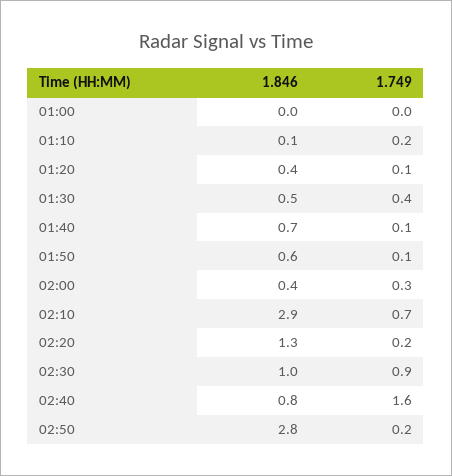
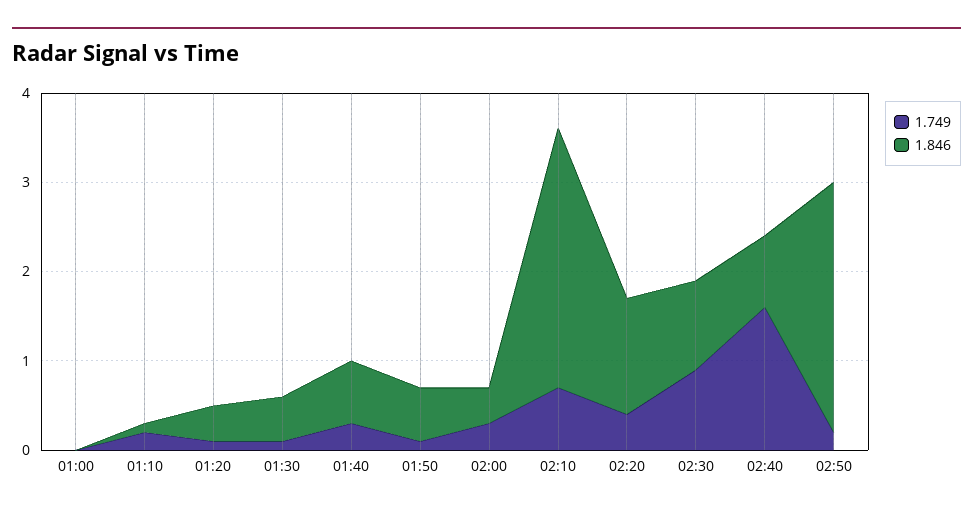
  {
    "1.846": {
      "01:00": 0,
      "01:10": 0.1,
      "01:20": 0.4,
      "01:30": 0.5,
      "01:40": 0.7,
      "01:50": 0.6,
      "02:00": 0.4,
      "02:10": 2.9,
      "02:20": 1.3,
      "02:30": 1,
      "02:40": 0.8,
      "02:50": 2.8
    },
    "1.749": {
      "01:00": 0,
      "01:10": 0.2,
      "01:20": 0.1,
-     "01:30": 0.4,
+     "01:30": 0.1,
-     "01:40": 0.1,
+     "01:40": 0.3,
      "01:50": 0.1,
      "02:00": 0.3,
      "02:10": 0.7,
-     "02:20": 0.2,
+     "02:20": 0.4,
      "02:30": 0.9,
      "02:40": 1.6,
      "02:50": 0.2
    }
  }

